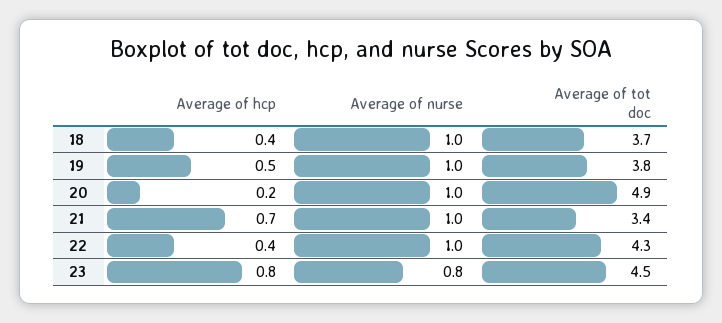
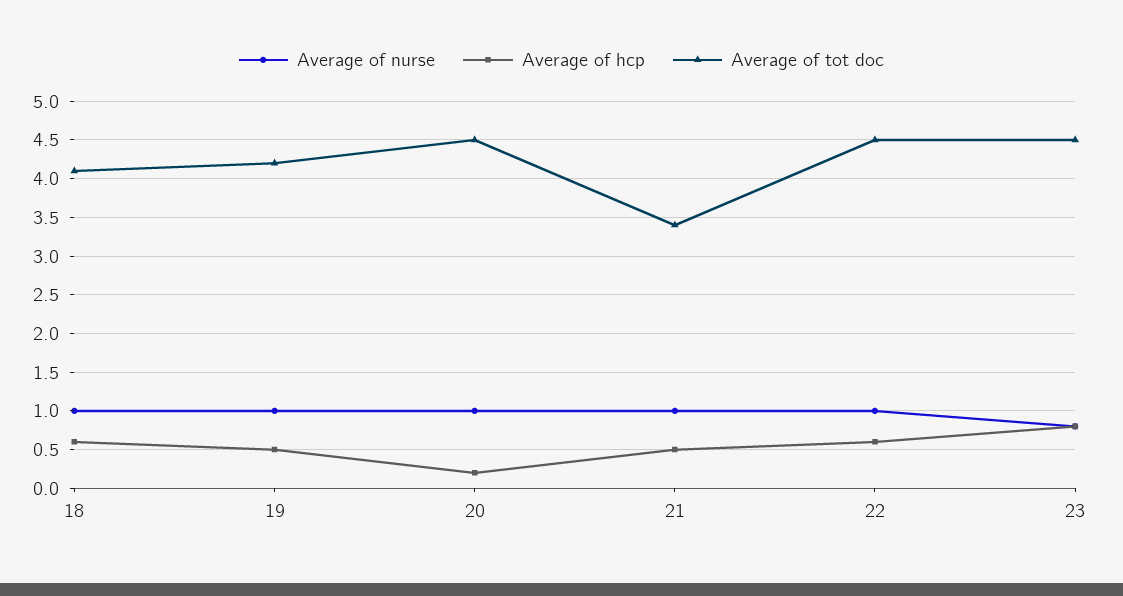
  {
    "Average of hcp": {
-     "18": 0.4,
+     "18": 0.6,
      "19": 0.5,
      "20": 0.2,
-     "21": 0.7,
+     "21": 0.5,
-     "22": 0.4,
+     "22": 0.6,
      "23": 0.8
    },
    "Average of nurse": {
      "18": 1,
      "19": 1,
      "20": 1,
      "21": 1,
      "22": 1,
      "23": 0.8
    },
    "Average of tot doc": {
-     "18": 3.7,
+     "18": 4.1,
-     "19": 3.8,
+     "19": 4.2,
-     "20": 4.9,
+     "20": 4.5,
      "21": 3.4,
-     "22": 4.3,
+     "22": 4.5,
      "23": 4.5
    }
  }

